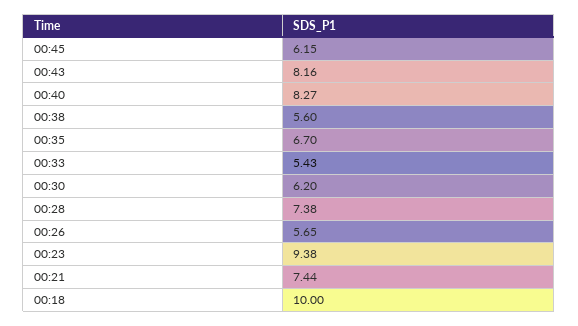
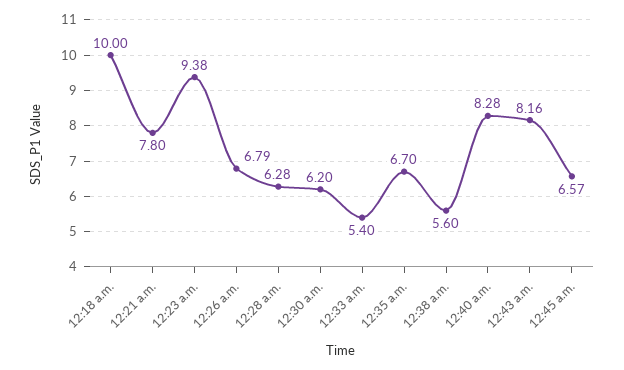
  {
-   "00:45": 6.15,
+   "00:45": 6.57,
    "00:43": 8.16,
-   "00:40": 8.27,
+   "00:40": 8.28,
    "00:38": 5.6,
    "00:35": 6.7,
-   "00:33": 5.43,
+   "00:33": 5.4,
    "00:30": 6.2,
-   "00:28": 7.38,
+   "00:28": 6.28,
-   "00:26": 5.65,
+   "00:26": 6.79,
    "00:23": 9.38,
-   "00:21": 7.44,
+   "00:21": 7.8,
    "00:18": 10
  }

